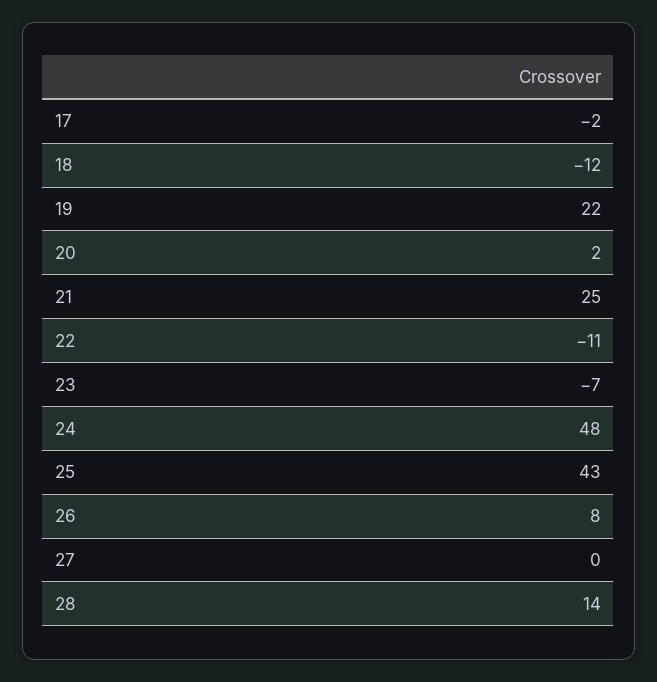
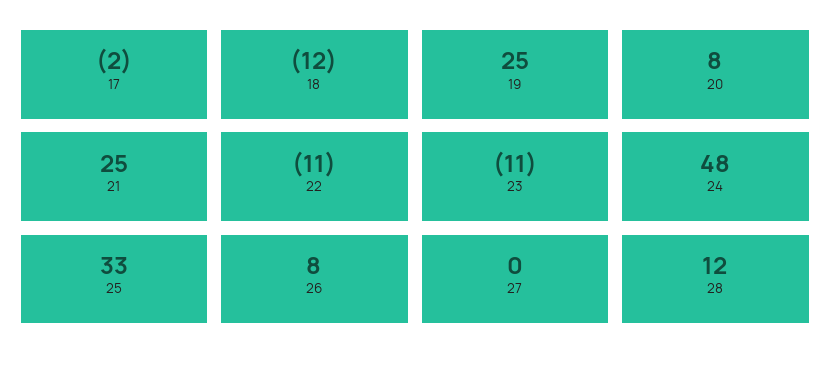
  {
    "17": -2,
    "18": -12,
-   "19": 22,
+   "19": 25,
-   "20": 2,
+   "20": 8,
    "21": 25,
    "22": -11,
-   "23": -7,
+   "23": -11,
    "24": 48,
-   "25": 43,
+   "25": 33,
    "26": 8,
    "27": 0,
-   "28": 14
+   "28": 12
  }

